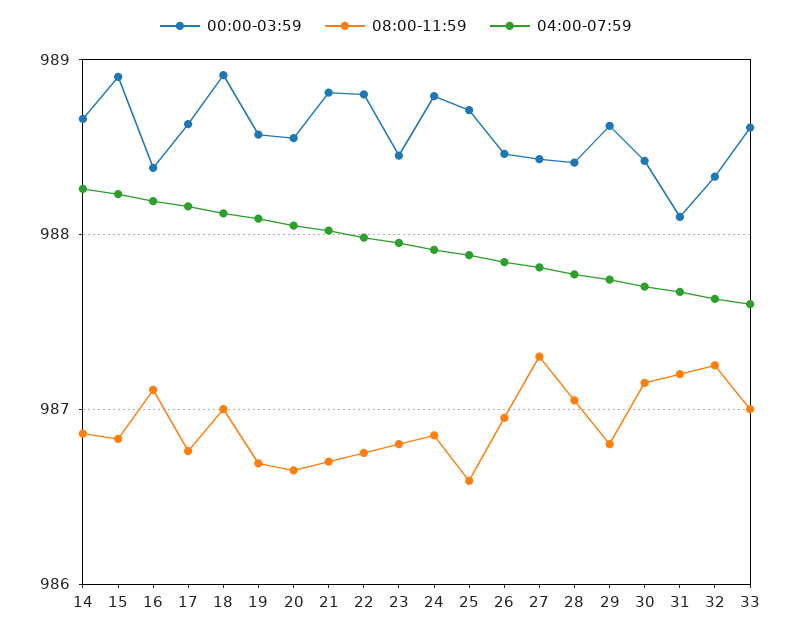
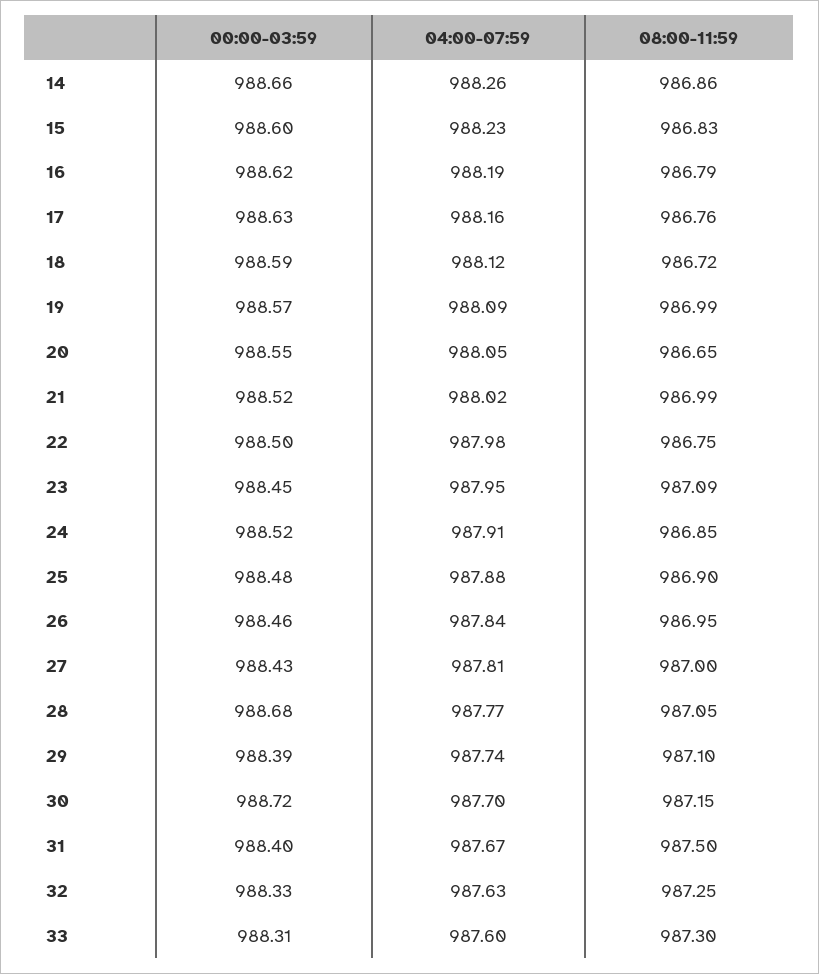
  {
    "00:00-03:59": {
      "14": 988.66,
-     "15": 988.9,
+     "15": 988.6,
-     "16": 988.4,
+     "16": 988.62,
      "17": 988.63,
-     "18": 988.9,
+     "18": 988.59,
      "19": 988.57,
      "20": 988.55,
-     "21": 988.8,
+     "21": 988.52,
-     "22": 988.8,
+     "22": 988.5,
      "23": 988.45,
-     "24": 988.8,
+     "24": 988.52,
-     "25": 988.7,
+     "25": 988.48,
      "26": 988.46,
      "27": 988.43,
-     "28": 988.4,
+     "28": 988.68,
-     "29": 988.6,
+     "29": 988.39,
-     "30": 988.4,
+     "30": 988.72,
-     "31": 988.1,
+     "31": 988.4,
      "32": 988.33,
-     "33": 988.6
+     "33": 988.31
    },
    "08:00-11:59": {
      "14": 986.86,
      "15": 986.83,
-     "16": 987.1,
+     "16": 986.79,
      "17": 986.76,
-     "18": 987,
+     "18": 986.72,
-     "19": 986.7,
+     "19": 986.99,
      "20": 986.65,
-     "21": 986.7,
+     "21": 986.99,
      "22": 986.75,
-     "23": 986.8,
+     "23": 987.09,
      "24": 986.85,
-     "25": 986.6,
+     "25": 986.9,
      "26": 986.95,
-     "27": 987.3,
+     "27": 987,
      "28": 987.05,
-     "29": 986.8,
+     "29": 987.1,
      "30": 987.15,
-     "31": 987.2,
+     "31": 987.5,
      "32": 987.25,
-     "33": 987
+     "33": 987.3
    },
    "04:00-07:59": {
      "14": 988.26,
      "15": 988.23,
      "16": 988.19,
      "17": 988.16,
      "18": 988.12,
      "19": 988.09,
      "20": 988.05,
      "21": 988.02,
      "22": 987.98,
      "23": 987.95,
      "24": 987.91,
      "25": 987.88,
      "26": 987.84,
      "27": 987.81,
      "28": 987.77,
      "29": 987.74,
      "30": 987.7,
      "31": 987.67,
      "32": 987.63,
      "33": 987.6
    }
  }

